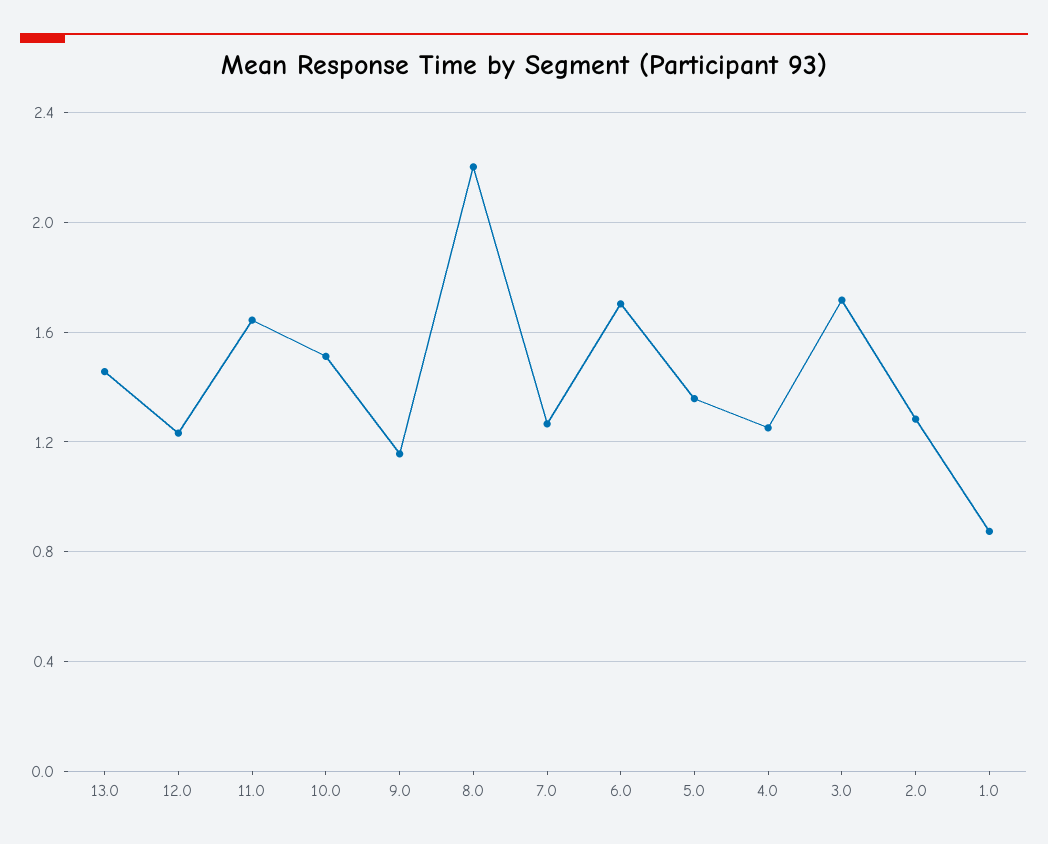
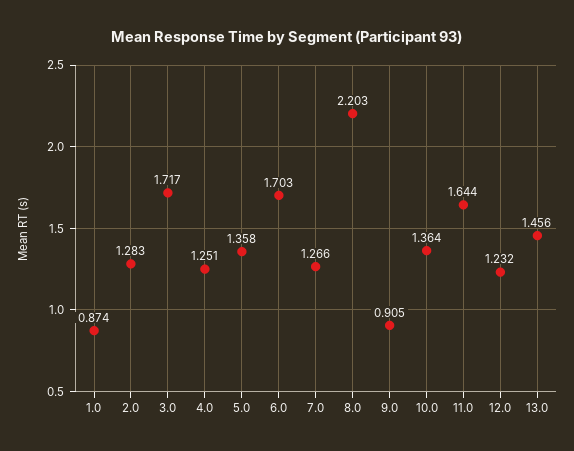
  {
    "13.0": 1.456,
    "12.0": 1.232,
    "11.0": 1.644,
-   "10.0": 1.5,
+   "10.0": 1.364,
-   "9.0": 1.15,
+   "9.0": 0.905,
    "8.0": 2.203,
    "7.0": 1.266,
    "6.0": 1.703,
    "5.0": 1.358,
    "4.0": 1.251,
    "3.0": 1.717,
    "2.0": 1.283,
    "1.0": 0.874
  }

